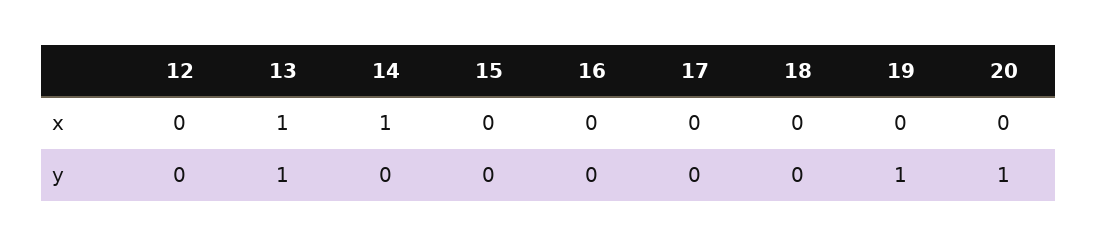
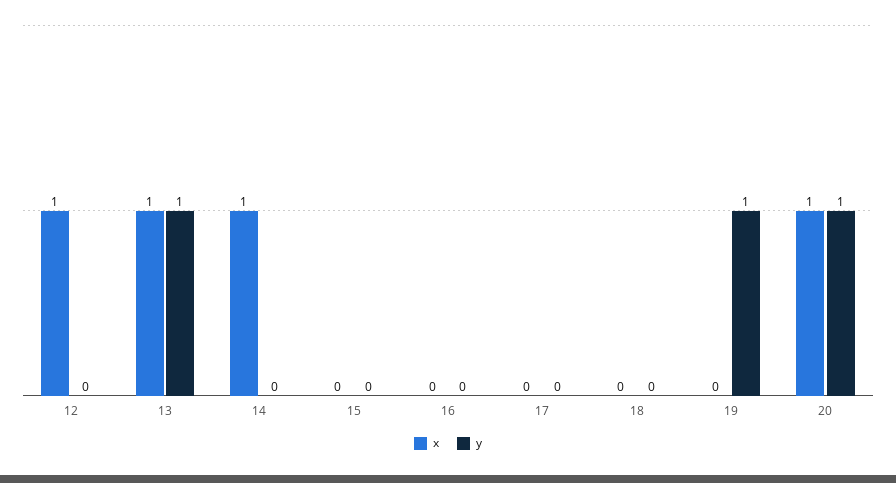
  {
    "x": {
-     "12": 0,
+     "12": 1,
      "13": 1,
      "14": 1,
      "15": 0,
      "16": 0,
      "17": 0,
      "18": 0,
      "19": 0,
-     "20": 0
+     "20": 1
    },
    "y": {
      "12": 0,
      "13": 1,
      "14": 0,
      "15": 0,
      "16": 0,
      "17": 0,
      "18": 0,
      "19": 1,
      "20": 1
    }
  }

